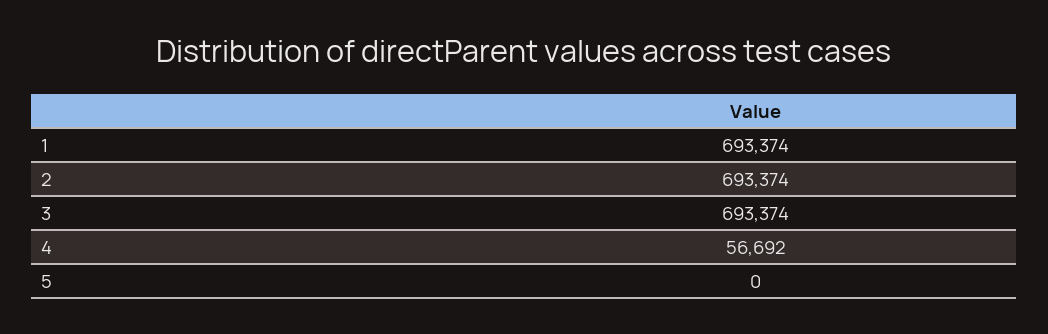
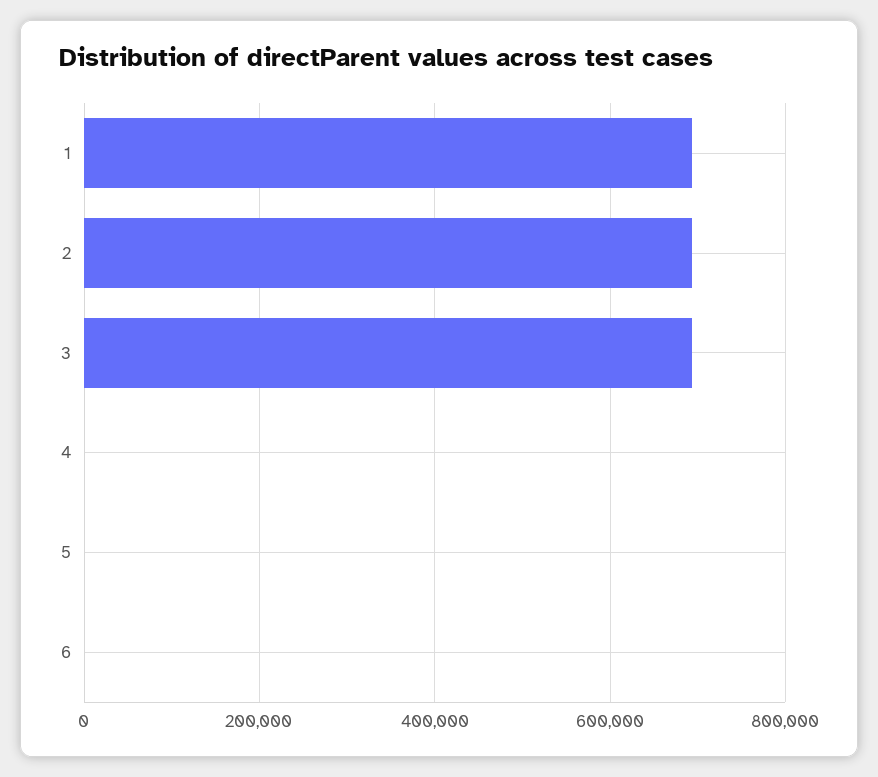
  {
    "1": 693374,
    "2": 693374,
    "3": 693374,
-   "4": 56692,
+   "4": 0,
-   "5": 0
+   "5": 0,
+   "6": 0
  }

